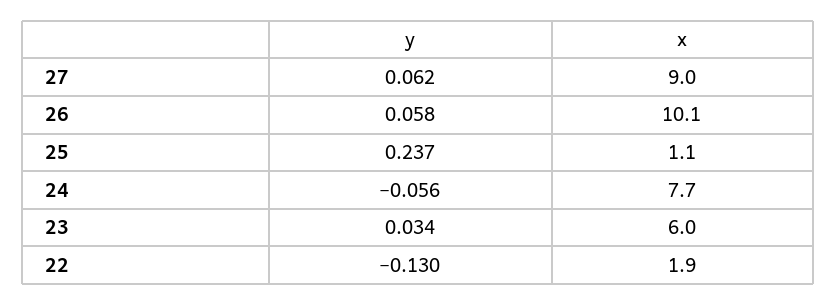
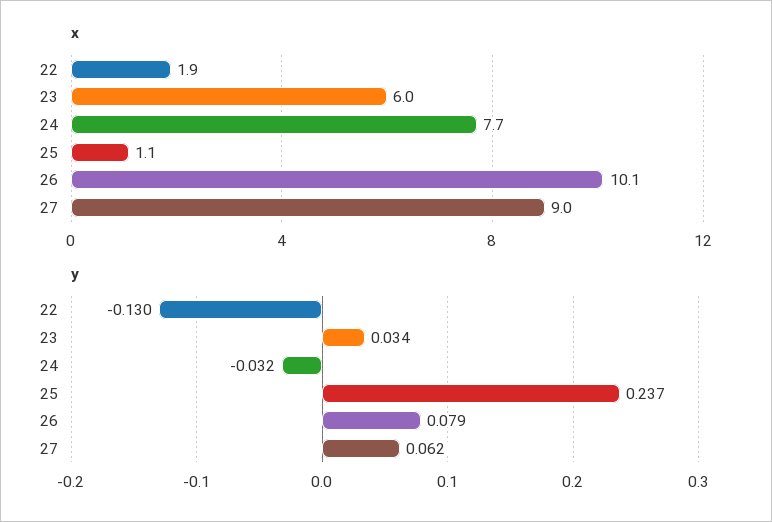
  {
    "y": {
      "27": 0.062,
-     "26": 0.058,
+     "26": 0.079,
      "25": 0.237,
-     "24": -0.056,
+     "24": -0.032,
      "23": 0.034,
      "22": -0.13
    },
    "x": {
      "27": 9,
      "26": 10.1,
      "25": 1.1,
      "24": 7.7,
      "23": 6,
      "22": 1.9
    }
  }

